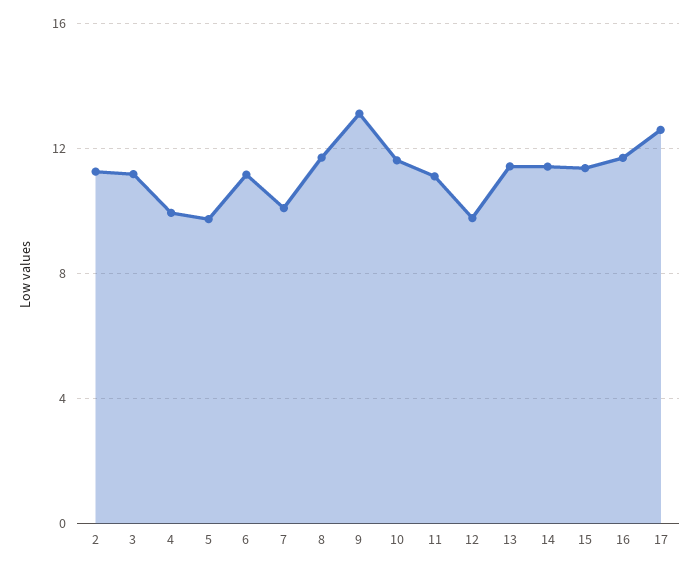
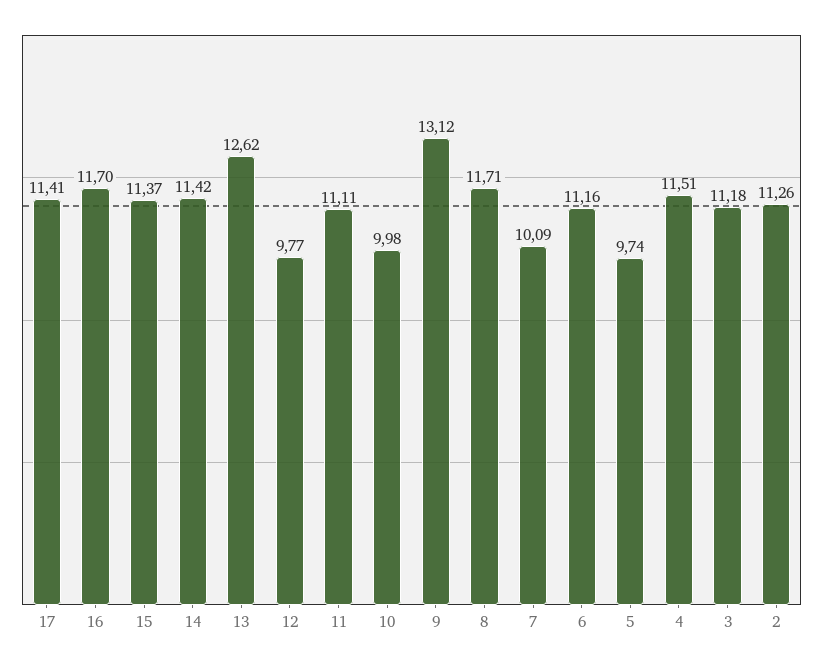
  {
    "2": 11.26,
    "3": 11.18,
-   "4": 10,
+   "4": 11.51,
    "5": 9.74,
    "6": 11.16,
    "7": 10.09,
    "8": 11.71,
    "9": 13.12,
-   "10": 11.5,
+   "10": 9.98,
    "11": 11.11,
    "12": 9.77,
-   "13": 11.5,
+   "13": 12.62,
    "14": 11.42,
    "15": 11.37,
    "16": 11.7,
-   "17": 12.5
+   "17": 11.41
  }

